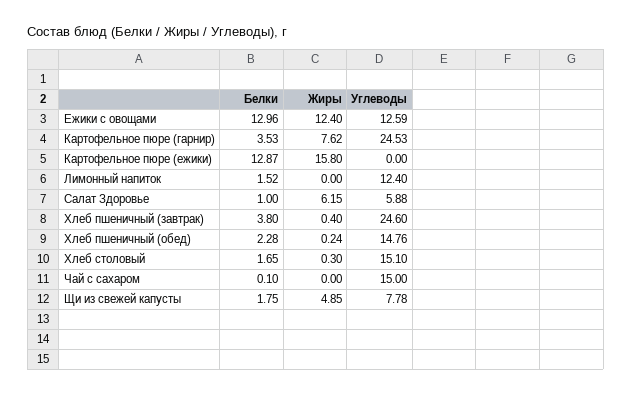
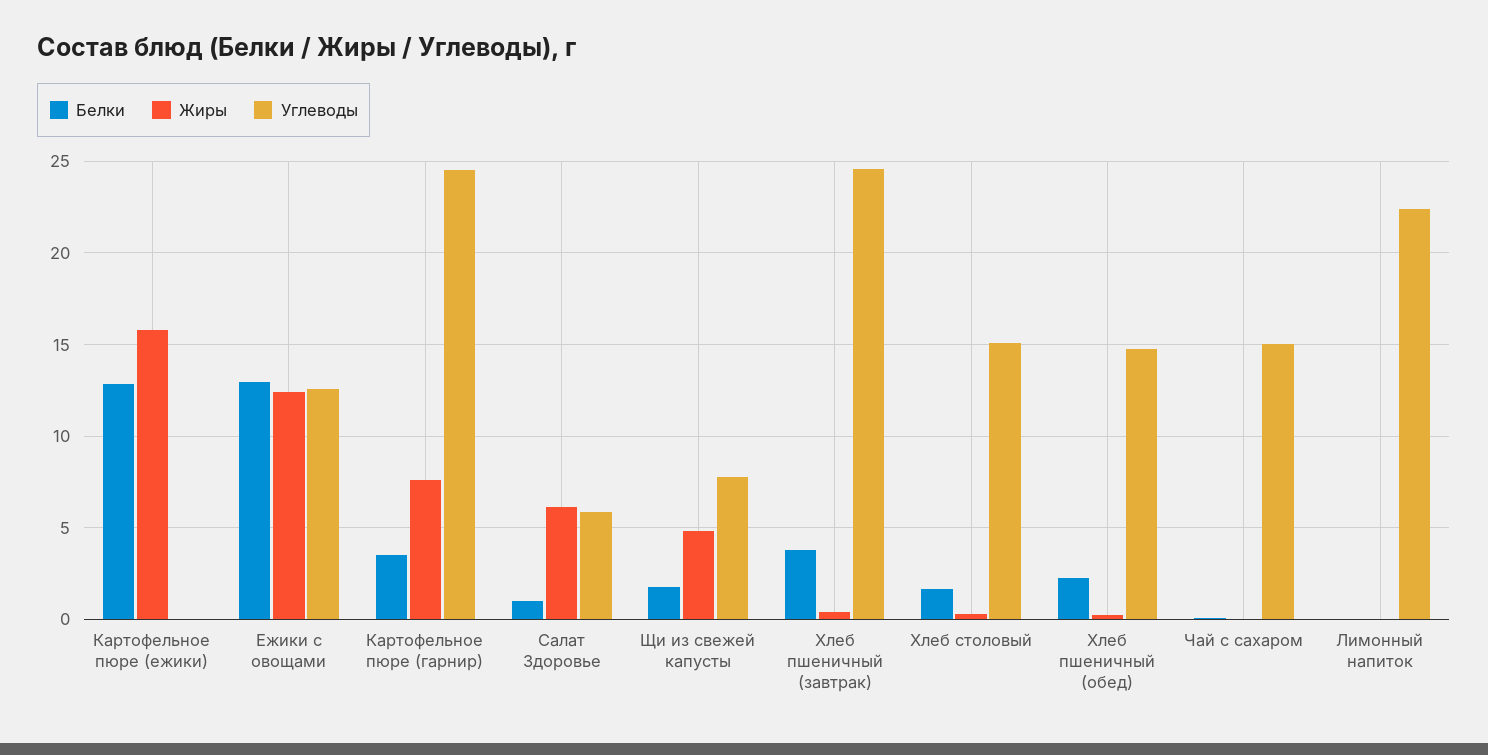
  {
    "Белки": {
      "Ежики с овощами": 12.96,
      "Картофельное пюре (гарнир)": 3.53,
      "Картофельное пюре (ежики)": 12.87,
-     "Лимонный напиток": 1.52,
+     "Лимонный напиток": 0,
      "Салат Здоровье": 1,
      "Хлеб пшеничный (завтрак)": 3.8,
      "Хлеб пшеничный (обед)": 2.28,
      "Хлеб столовый": 1.65,
      "Чай с сахаром": 0.1,
      "Щи из свежей капусты": 1.75
    },
    "Жиры": {
      "Ежики с овощами": 12.4,
      "Картофельное пюре (гарнир)": 7.62,
      "Картофельное пюре (ежики)": 15.8,
      "Лимонный напиток": 0,
      "Салат Здоровье": 6.15,
      "Хлеб пшеничный (завтрак)": 0.4,
      "Хлеб пшеничный (обед)": 0.24,
      "Хлеб столовый": 0.3,
      "Чай с сахаром": 0,
      "Щи из свежей капусты": 4.85
    },
    "Углеводы": {
      "Ежики с овощами": 12.59,
      "Картофельное пюре (гарнир)": 24.53,
      "Картофельное пюре (ежики)": 0,
-     "Лимонный напиток": 12.4,
+     "Лимонный напиток": 22.5,
      "Салат Здоровье": 5.88,
      "Хлеб пшеничный (завтрак)": 24.6,
      "Хлеб пшеничный (обед)": 14.76,
      "Хлеб столовый": 15.1,
      "Чай с сахаром": 15,
      "Щи из свежей капусты": 7.78
    }
  }

